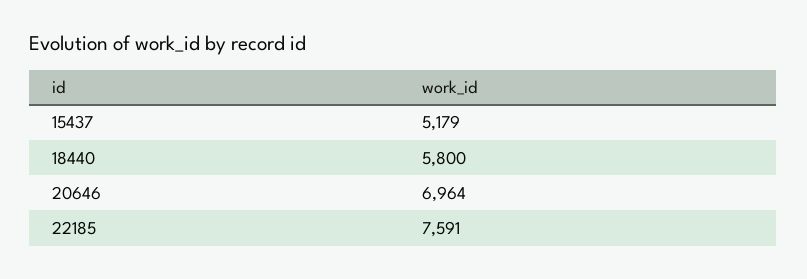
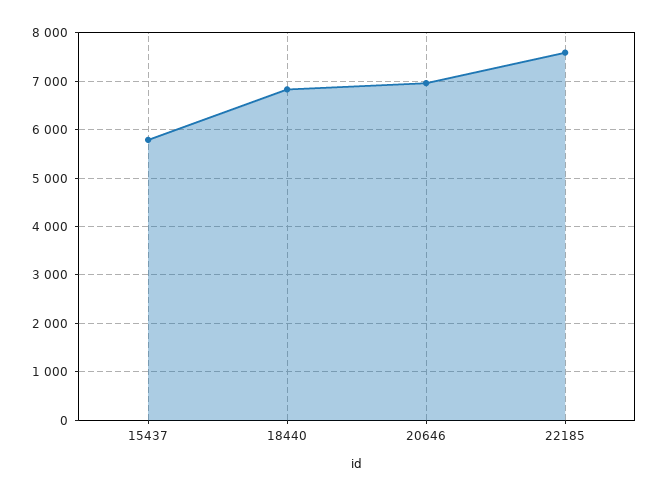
  {
-   "15437": 5179,
+   "15437": 5800,
-   "18440": 5800,
+   "18440": 6800,
    "20646": 6964,
    "22185": 7591
  }

